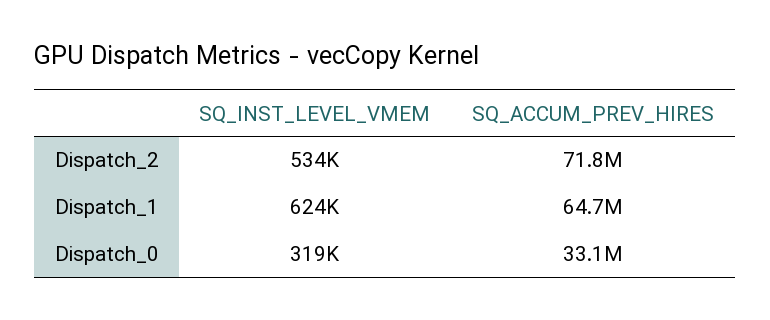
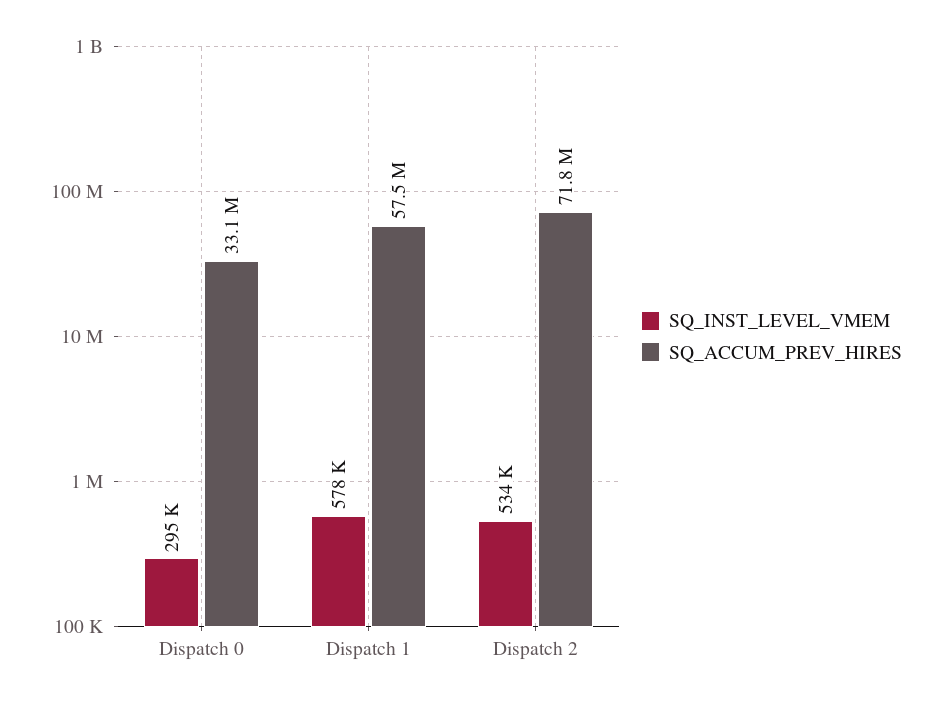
  {
    "SQ_INST_LEVEL_VMEM": {
      "Dispatch_2": 534000,
-     "Dispatch_1": 624000,
+     "Dispatch_1": 578000,
-     "Dispatch_0": 319000
+     "Dispatch_0": 295000
    },
    "SQ_ACCUM_PREV_HIRES": {
      "Dispatch_2": 71800000,
-     "Dispatch_1": 64700000,
+     "Dispatch_1": 57500000,
      "Dispatch_0": 33100000
    }
  }

